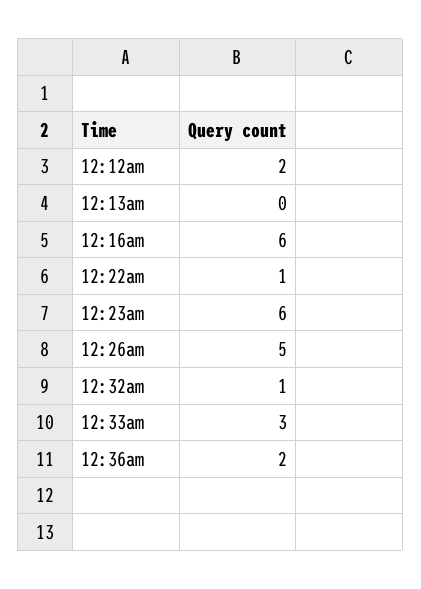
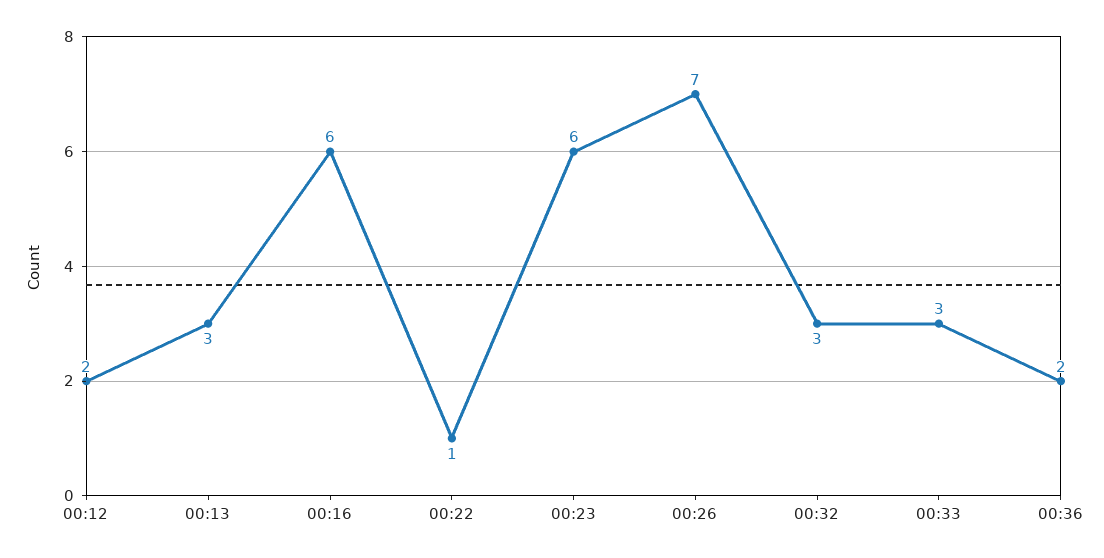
  {
    "12:12am": 2,
-   "12:13am": 0,
+   "12:13am": 3,
    "12:16am": 6,
    "12:22am": 1,
    "12:23am": 6,
-   "12:26am": 5,
+   "12:26am": 7,
-   "12:32am": 1,
+   "12:32am": 3,
    "12:33am": 3,
    "12:36am": 2
  }

